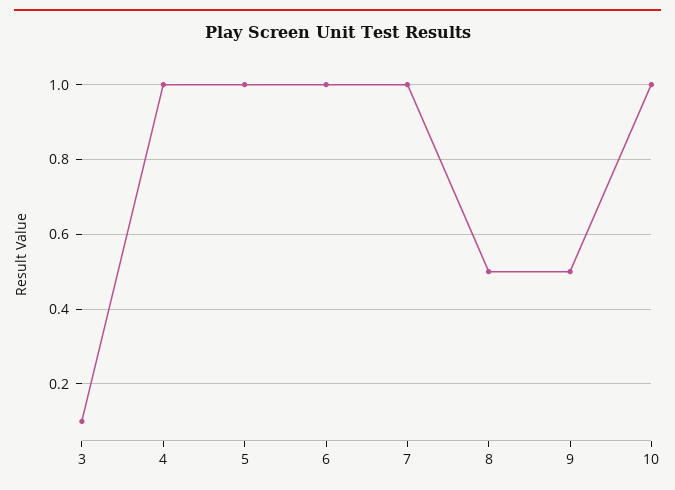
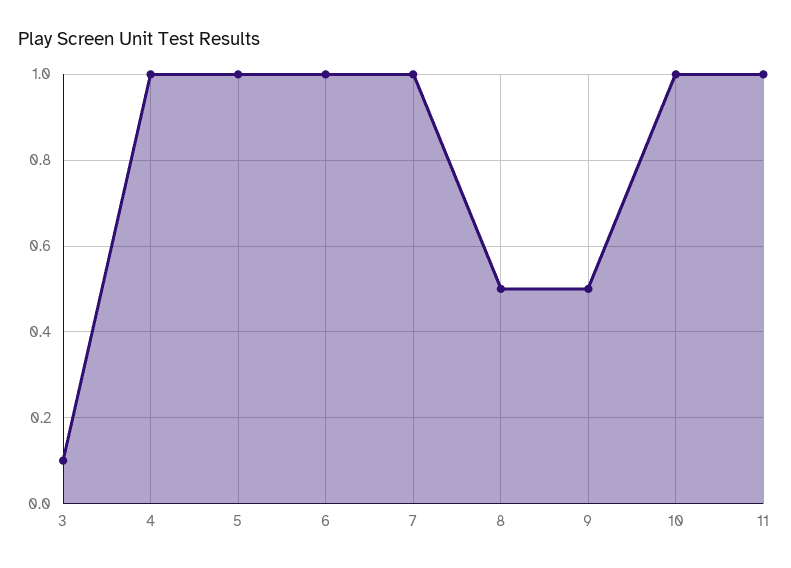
  {
    "3": 0.1,
    "4": 1,
    "5": 1,
    "6": 1,
    "7": 1,
    "8": 0.5,
    "9": 0.5,
-   "10": 1
+   "10": 1,
+   "11": 1
  }

